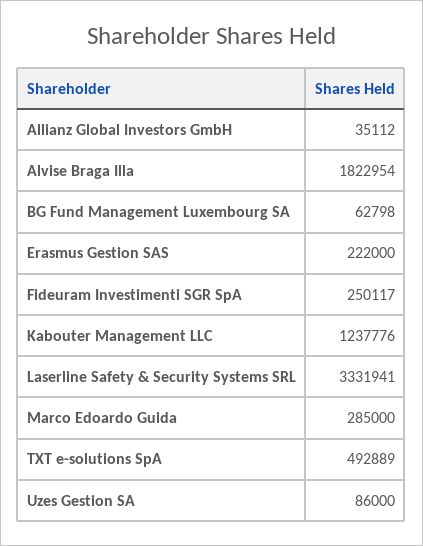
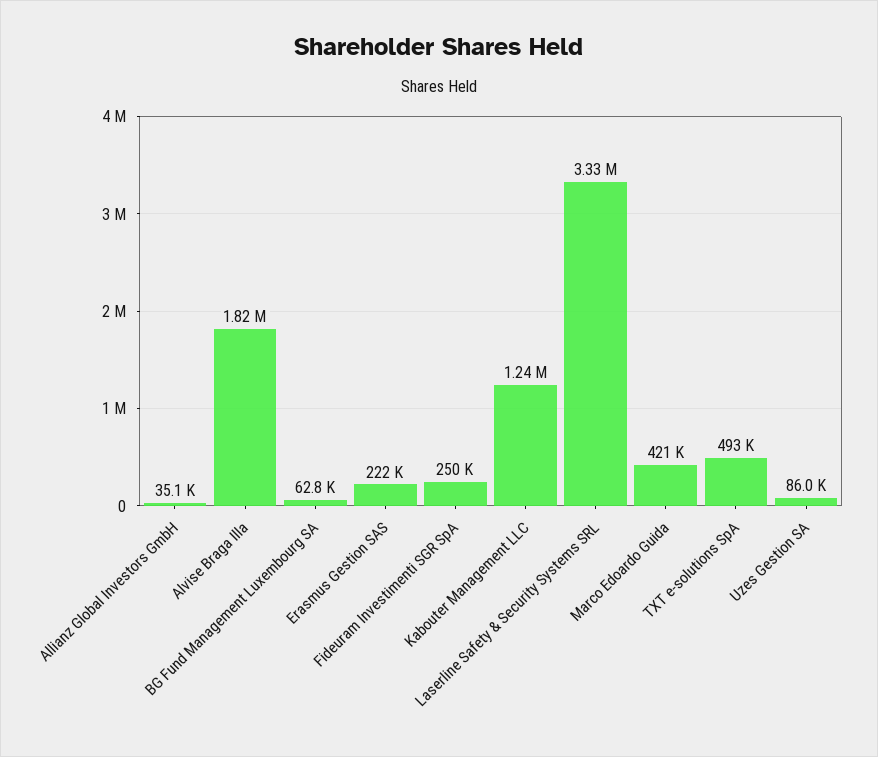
  {
    "Allianz Global Investors GmbH": 35112,
    "Alvise Braga Illa": 1822954,
    "BG Fund Management Luxembourg SA": 62798,
    "Erasmus Gestion SAS": 222000,
    "Fideuram Investimenti SGR SpA": 250117,
    "Kabouter Management LLC": 1237776,
    "Laserline Safety & Security Systems SRL": 3331941,
-   "Marco Edoardo Guida": 285000,
+   "Marco Edoardo Guida": 421000,
    "TXT e-solutions SpA": 492889,
    "Uzes Gestion SA": 86000
  }

